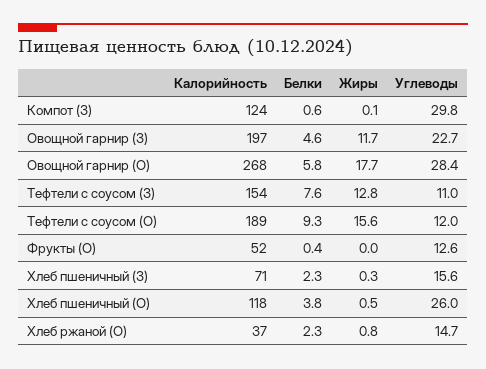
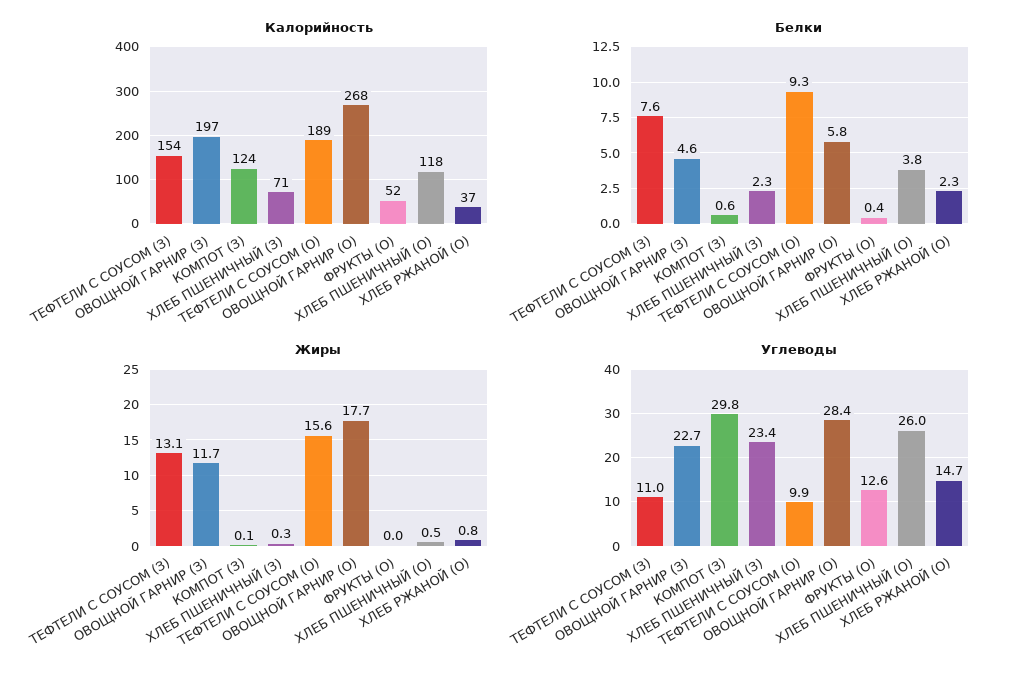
  {
    "Калорийность": {
      "Компот (З)": 124,
      "Овощной гарнир (З)": 197,
      "Овощной гарнир (О)": 268,
      "Тефтели с соусом (З)": 154,
      "Тефтели с соусом (О)": 189,
      "Фрукты (О)": 52,
      "Хлеб пшеничный (З)": 71,
      "Хлеб пшеничный (О)": 118,
      "Хлеб ржаной (О)": 37
    },
    "Белки": {
      "Компот (З)": 0.6,
      "Овощной гарнир (З)": 4.6,
      "Овощной гарнир (О)": 5.8,
      "Тефтели с соусом (З)": 7.6,
      "Тефтели с соусом (О)": 9.3,
      "Фрукты (О)": 0.4,
      "Хлеб пшеничный (З)": 2.3,
      "Хлеб пшеничный (О)": 3.8,
      "Хлеб ржаной (О)": 2.3
    },
    "Жиры": {
      "Компот (З)": 0.1,
      "Овощной гарнир (З)": 11.7,
      "Овощной гарнир (О)": 17.7,
-     "Тефтели с соусом (З)": 12.8,
+     "Тефтели с соусом (З)": 13.1,
      "Тефтели с соусом (О)": 15.6,
      "Фрукты (О)": 0,
      "Хлеб пшеничный (З)": 0.3,
      "Хлеб пшеничный (О)": 0.5,
      "Хлеб ржаной (О)": 0.8
    },
    "Углеводы": {
      "Компот (З)": 29.8,
      "Овощной гарнир (З)": 22.7,
      "Овощной гарнир (О)": 28.4,
      "Тефтели с соусом (З)": 11,
-     "Тефтели с соусом (О)": 12,
+     "Тефтели с соусом (О)": 9.9,
      "Фрукты (О)": 12.6,
-     "Хлеб пшеничный (З)": 15.6,
+     "Хлеб пшеничный (З)": 23.4,
      "Хлеб пшеничный (О)": 26,
      "Хлеб ржаной (О)": 14.7
    }
  }

